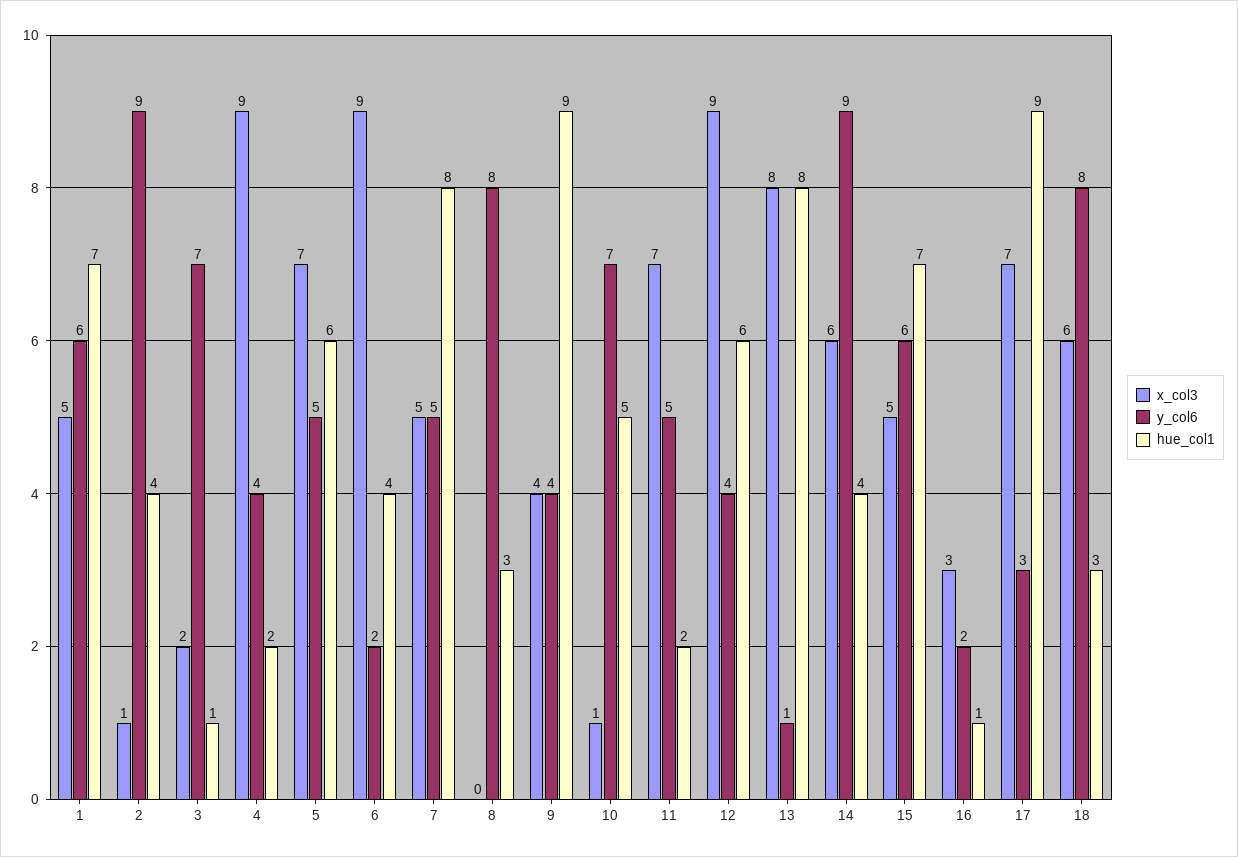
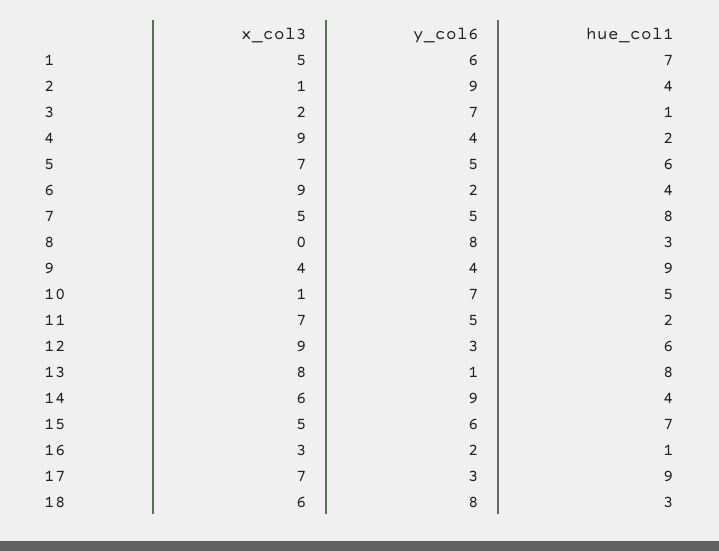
  {
    "x_col3": {
      "1": 5,
      "2": 1,
      "3": 2,
      "4": 9,
      "5": 7,
      "6": 9,
      "7": 5,
      "8": 0,
      "9": 4,
      "10": 1,
      "11": 7,
      "12": 9,
      "13": 8,
      "14": 6,
      "15": 5,
      "16": 3,
      "17": 7,
      "18": 6
    },
    "y_col6": {
      "1": 6,
      "2": 9,
      "3": 7,
      "4": 4,
      "5": 5,
      "6": 2,
      "7": 5,
      "8": 8,
      "9": 4,
      "10": 7,
      "11": 5,
-     "12": 4,
+     "12": 3,
      "13": 1,
      "14": 9,
      "15": 6,
      "16": 2,
      "17": 3,
      "18": 8
    },
    "hue_col1": {
      "1": 7,
      "2": 4,
      "3": 1,
      "4": 2,
      "5": 6,
      "6": 4,
      "7": 8,
      "8": 3,
      "9": 9,
      "10": 5,
      "11": 2,
      "12": 6,
      "13": 8,
      "14": 4,
      "15": 7,
      "16": 1,
      "17": 9,
      "18": 3
    }
  }

